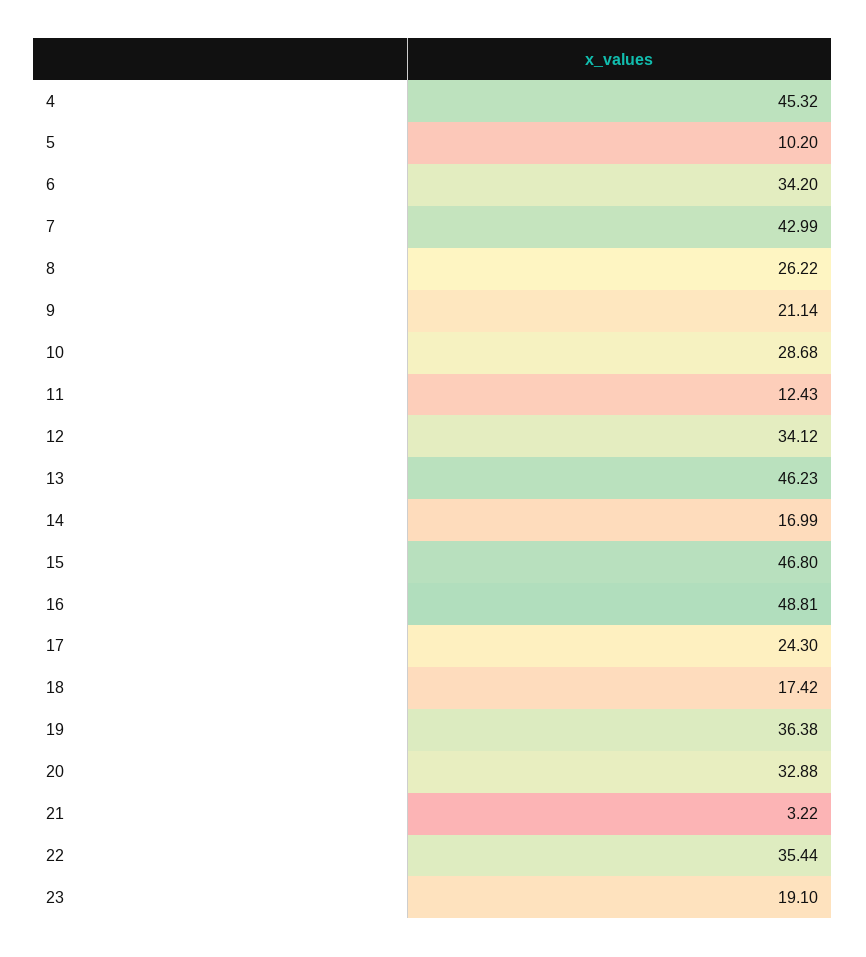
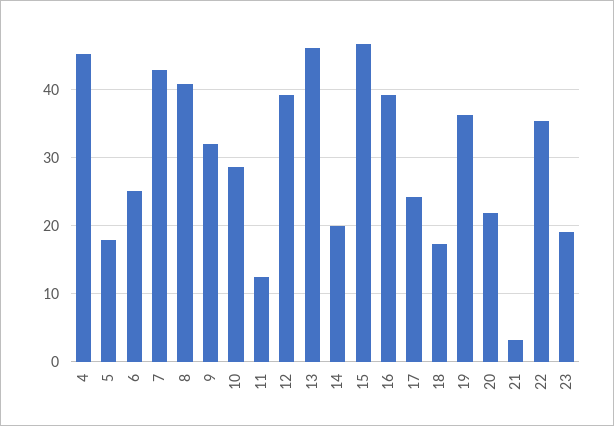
  {
    "4": 45.32,
-   "5": 10.2,
+   "5": 18,
-   "6": 34.2,
+   "6": 25,
    "7": 42.99,
-   "8": 26.22,
+   "8": 41,
-   "9": 21.14,
+   "9": 32,
    "10": 28.68,
    "11": 12.43,
-   "12": 34.12,
+   "12": 39,
    "13": 46.23,
-   "14": 16.99,
+   "14": 20,
    "15": 46.8,
-   "16": 48.81,
+   "16": 39,
    "17": 24.3,
    "18": 17.42,
    "19": 36.38,
-   "20": 32.88,
+   "20": 22,
    "21": 3.22,
    "22": 35.44,
    "23": 19.1
  }

